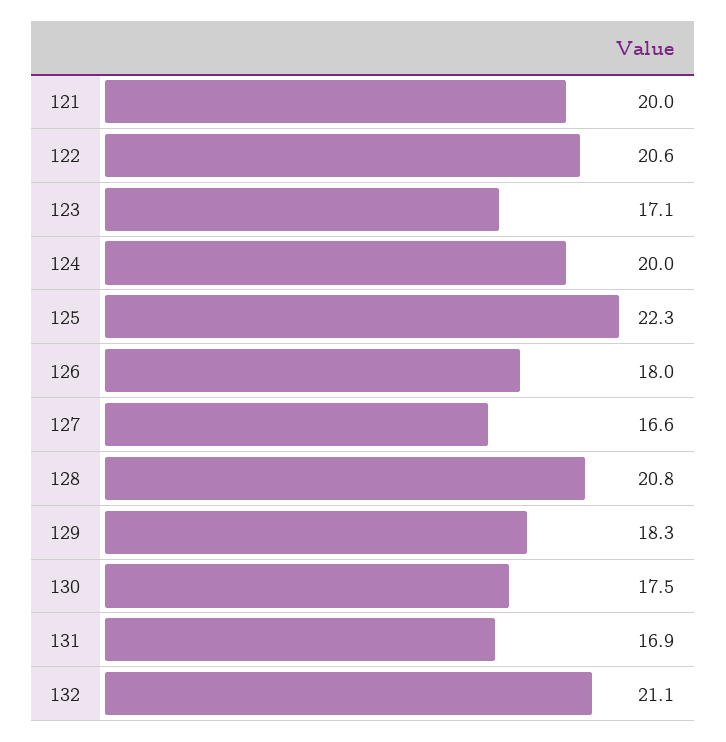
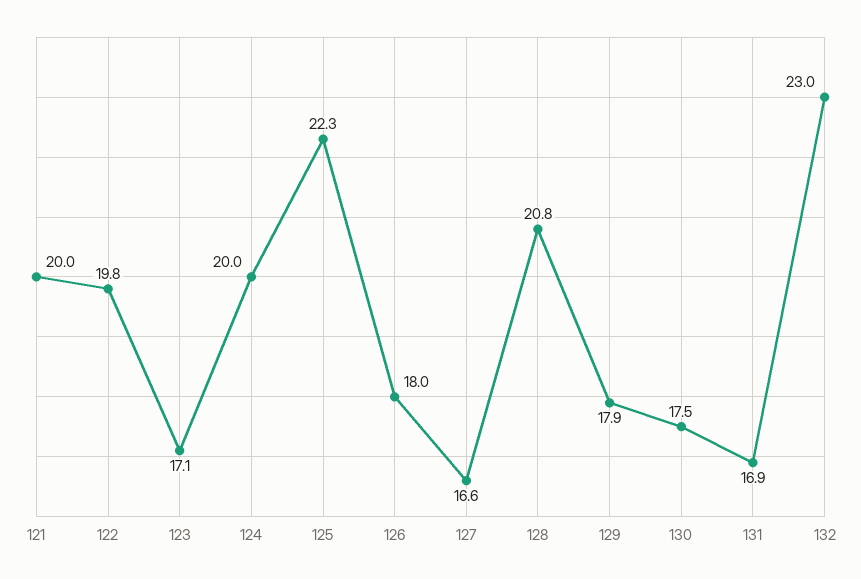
  {
    "121": 20,
-   "122": 20.6,
+   "122": 19.8,
    "123": 17.1,
    "124": 20,
    "125": 22.3,
    "126": 18,
    "127": 16.6,
    "128": 20.8,
-   "129": 18.3,
+   "129": 17.9,
    "130": 17.5,
    "131": 16.9,
-   "132": 21.1
+   "132": 23
  }

